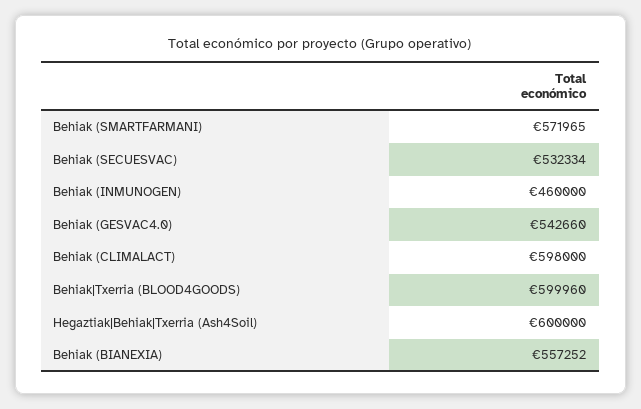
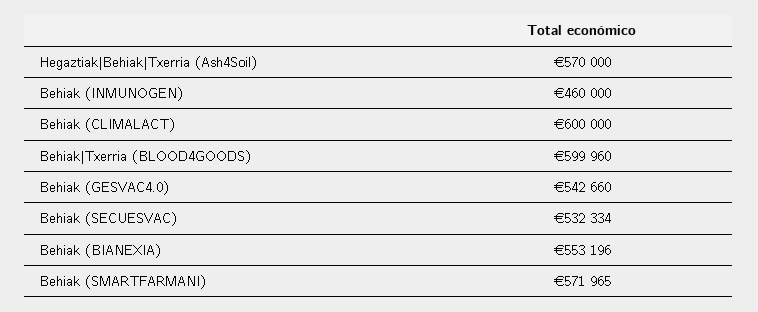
  {
    "Behiak (SMARTFARMANI)": 571965,
    "Behiak (SECUESVAC)": 532334,
    "Behiak (INMUNOGEN)": 460000,
    "Behiak (GESVAC4.0)": 542660,
-   "Behiak (CLIMALACT)": 598000,
+   "Behiak (CLIMALACT)": 600000,
    "Behiak|Txerria (BLOOD4GOODS)": 599960,
-   "Hegaztiak|Behiak|Txerria (Ash4Soil)": 600000,
+   "Hegaztiak|Behiak|Txerria (Ash4Soil)": 570000,
-   "Behiak (BIANEXIA)": 557252
+   "Behiak (BIANEXIA)": 553196
  }

